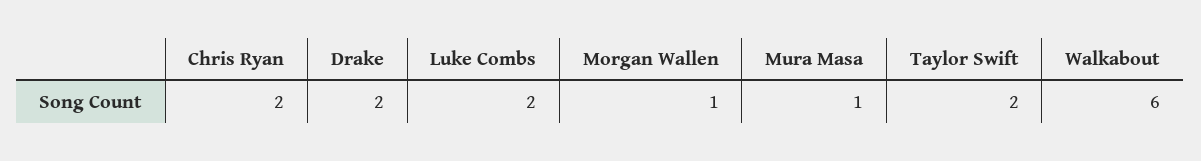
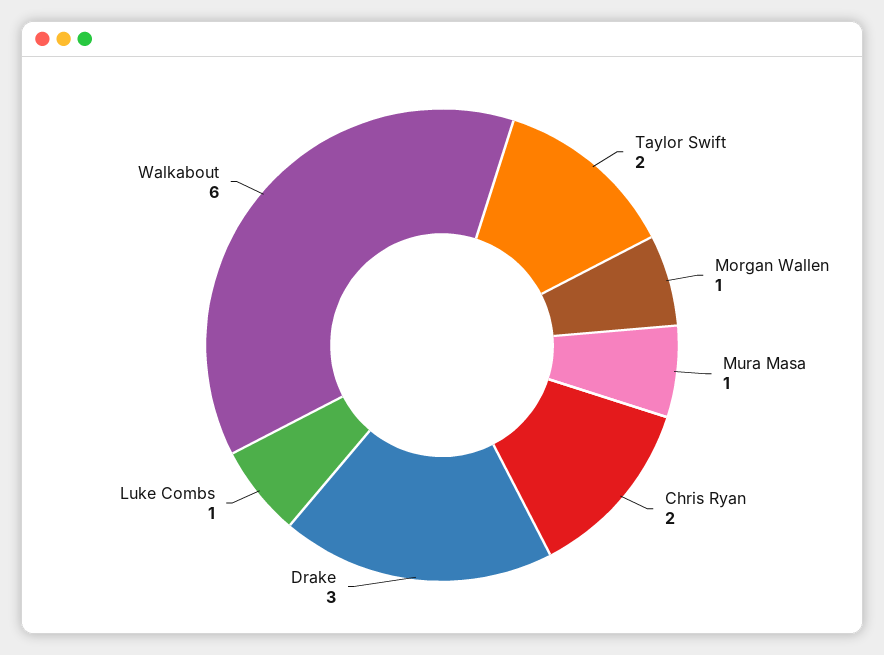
  {
    "Chris Ryan": 2,
-   "Drake": 2,
+   "Drake": 3,
-   "Luke Combs": 2,
+   "Luke Combs": 1,
    "Morgan Wallen": 1,
    "Mura Masa": 1,
    "Taylor Swift": 2,
    "Walkabout": 6
  }

